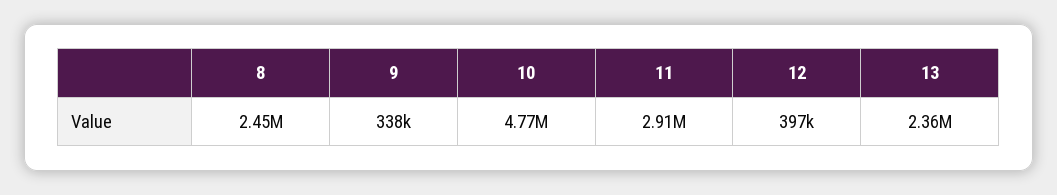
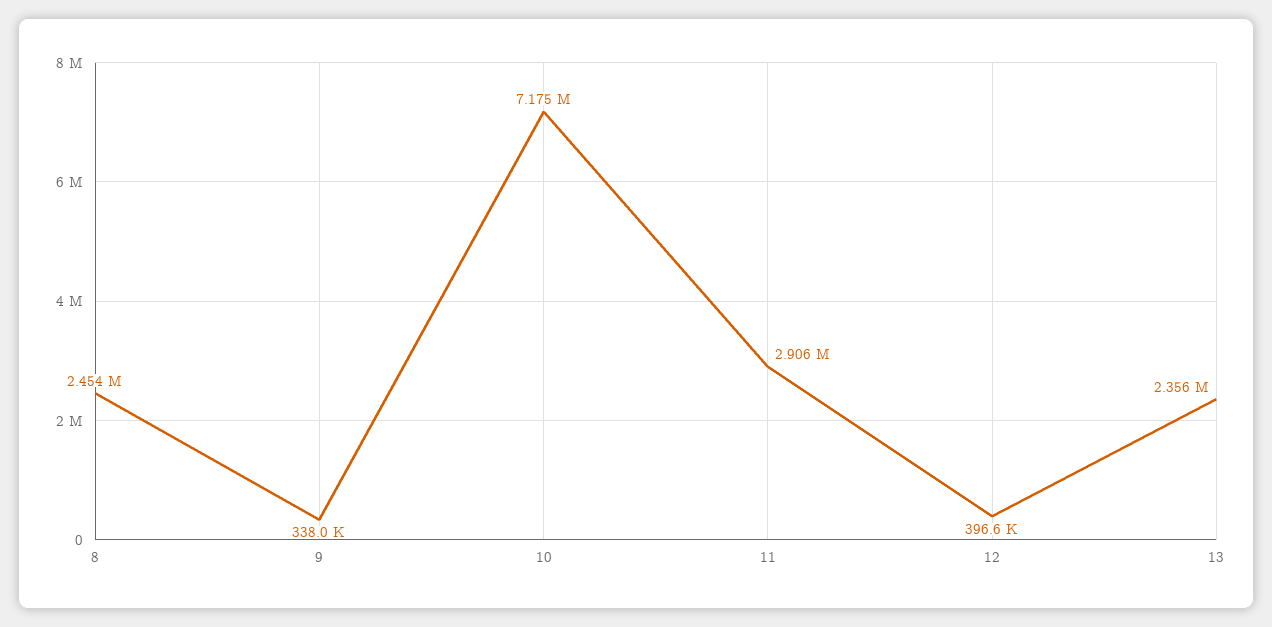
  {
    "8": 2454000,
    "9": 338000,
-   "10": 4770000,
+   "10": 7175000,
    "11": 2906000,
    "12": 396600,
    "13": 2356000
  }

